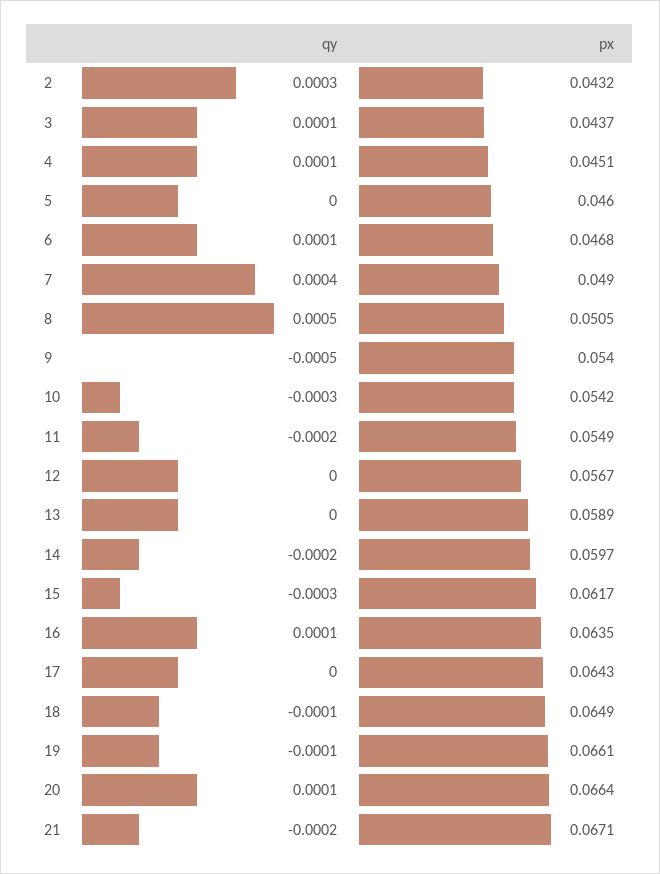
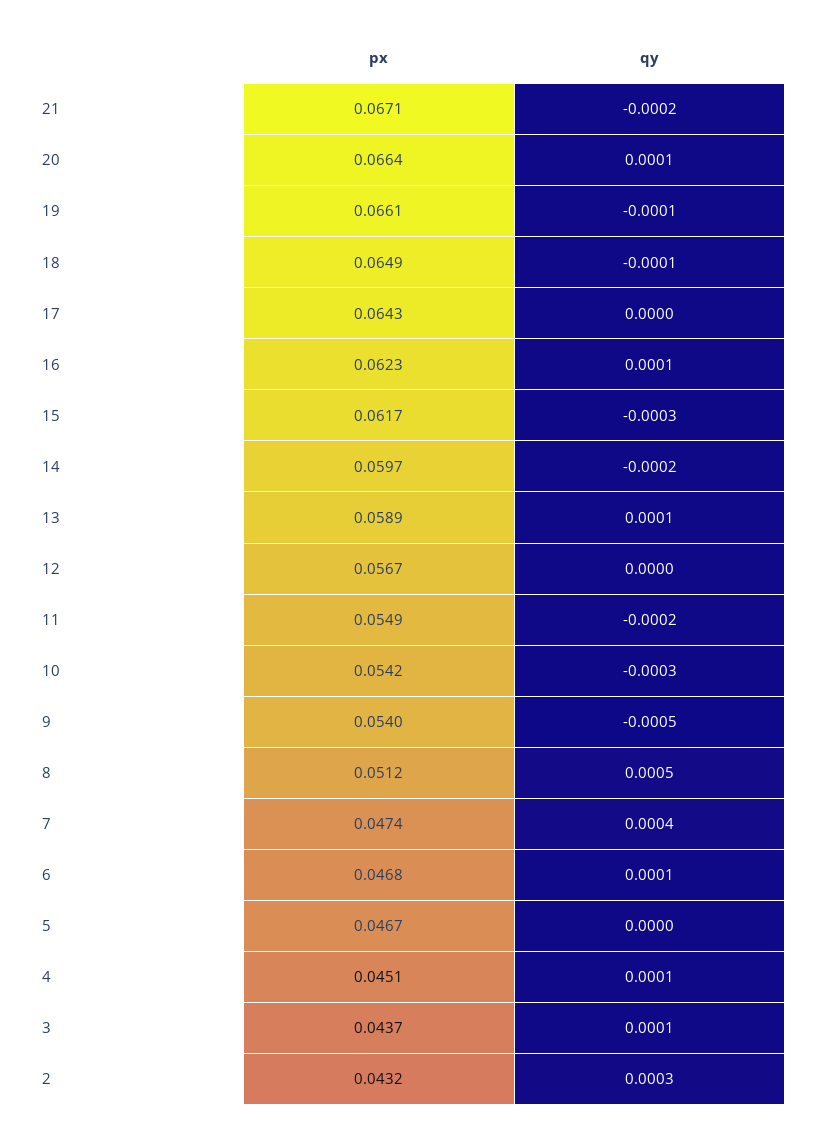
  {
    "qy": {
      "2": 0.0003,
      "3": 0.0001,
      "4": 0.0001,
      "5": 0,
      "6": 0.0001,
      "7": 0.0004,
      "8": 0.0005,
      "9": -0.0005,
      "10": -0.0003,
      "11": -0.0002,
      "12": 0,
-     "13": 0,
+     "13": 0.0001,
      "14": -0.0002,
      "15": -0.0003,
      "16": 0.0001,
      "17": 0,
      "18": -0.0001,
      "19": -0.0001,
      "20": 0.0001,
      "21": -0.0002
    },
    "px": {
      "2": 0.0432,
      "3": 0.0437,
      "4": 0.0451,
-     "5": 0.046,
+     "5": 0.0467,
      "6": 0.0468,
-     "7": 0.049,
+     "7": 0.0474,
-     "8": 0.0505,
+     "8": 0.0512,
      "9": 0.054,
      "10": 0.0542,
      "11": 0.0549,
      "12": 0.0567,
      "13": 0.0589,
      "14": 0.0597,
      "15": 0.0617,
-     "16": 0.0635,
+     "16": 0.0623,
      "17": 0.0643,
      "18": 0.0649,
      "19": 0.0661,
      "20": 0.0664,
      "21": 0.0671
    }
  }

